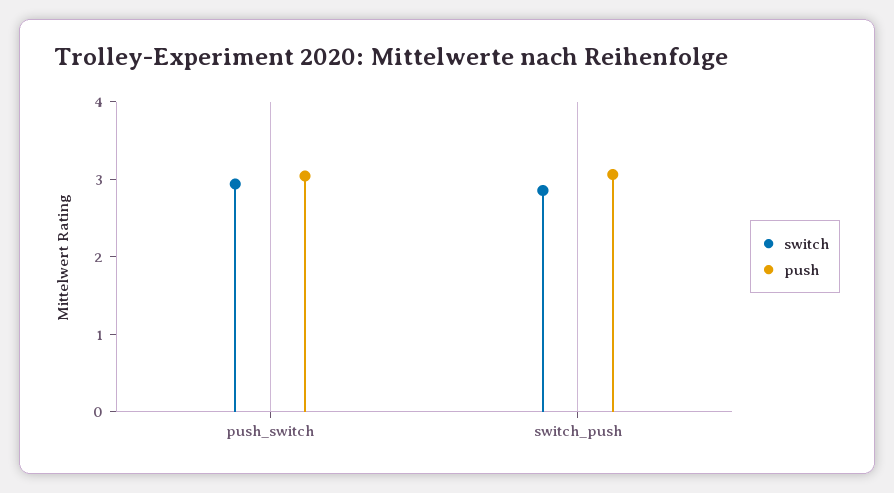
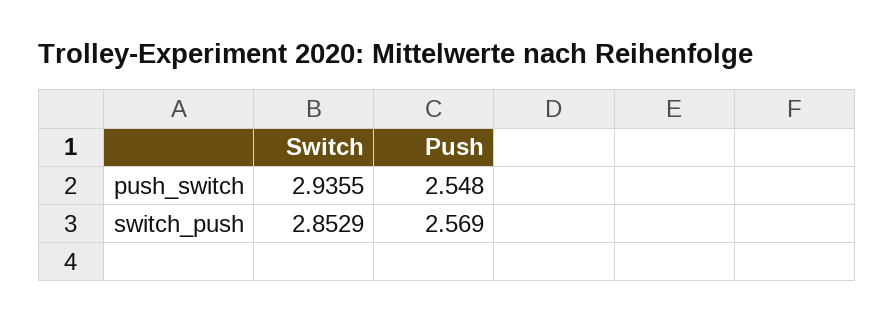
  {
    "switch": {
      "push_switch": 2.9355,
      "switch_push": 2.8529
    },
    "push": {
-     "push_switch": 3,
+     "push_switch": 2.548,
-     "switch_push": 3
+     "switch_push": 2.569
    }
  }

